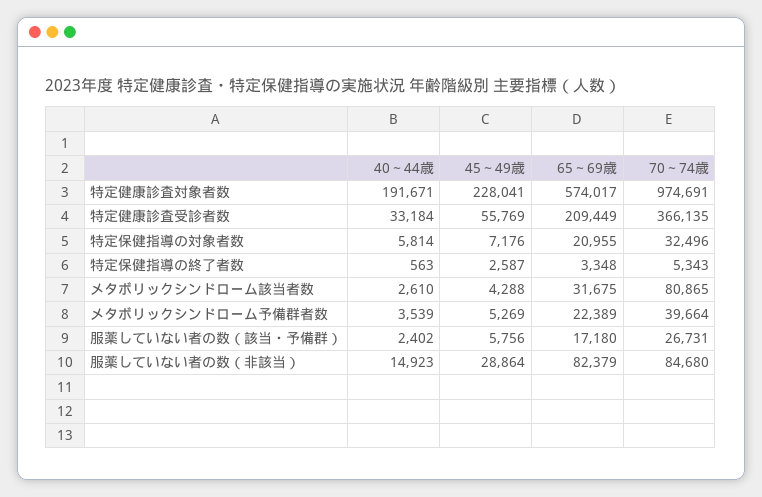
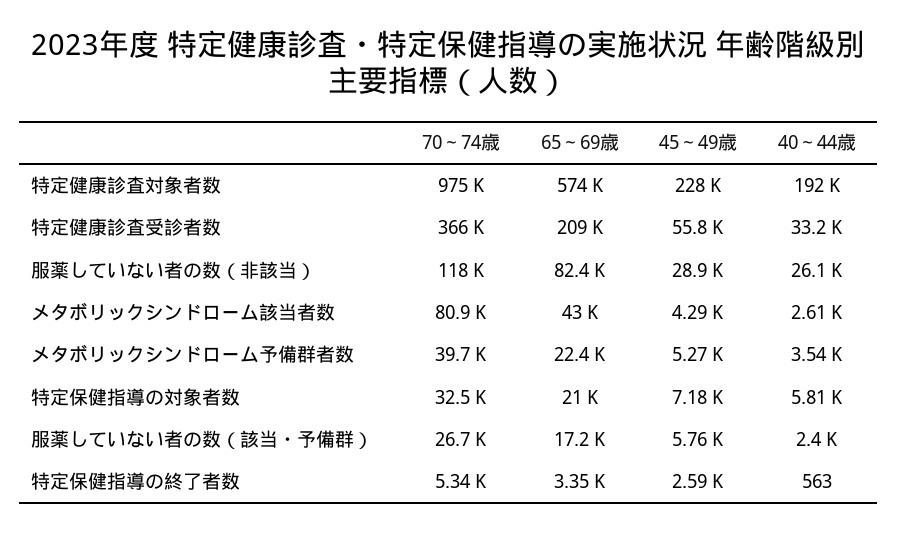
  {
    "40～44歳": {
      "特定健康診査対象者数": 191671,
      "特定健康診査受診者数": 33184,
      "特定保健指導の対象者数": 5814,
      "特定保健指導の終了者数": 563,
      "メタボリックシンドローム該当者数": 2610,
      "メタボリックシンドローム予備群者数": 3539,
      "服薬していない者の数（該当・予備群）": 2402,
-     "服薬していない者の数（非該当）": 14923
+     "服薬していない者の数（非該当）": 26100
    },
    "45～49歳": {
      "特定健康診査対象者数": 228041,
      "特定健康診査受診者数": 55769,
      "特定保健指導の対象者数": 7176,
      "特定保健指導の終了者数": 2587,
      "メタボリックシンドローム該当者数": 4288,
      "メタボリックシンドローム予備群者数": 5269,
      "服薬していない者の数（該当・予備群）": 5756,
      "服薬していない者の数（非該当）": 28864
    },
    "65～69歳": {
      "特定健康診査対象者数": 574017,
      "特定健康診査受診者数": 209449,
      "特定保健指導の対象者数": 20955,
      "特定保健指導の終了者数": 3348,
-     "メタボリックシンドローム該当者数": 31675,
+     "メタボリックシンドローム該当者数": 43000,
      "メタボリックシンドローム予備群者数": 22389,
      "服薬していない者の数（該当・予備群）": 17180,
      "服薬していない者の数（非該当）": 82379
    },
    "70～74歳": {
      "特定健康診査対象者数": 974691,
      "特定健康診査受診者数": 366135,
      "特定保健指導の対象者数": 32496,
      "特定保健指導の終了者数": 5343,
      "メタボリックシンドローム該当者数": 80865,
      "メタボリックシンドローム予備群者数": 39664,
      "服薬していない者の数（該当・予備群）": 26731,
-     "服薬していない者の数（非該当）": 84680
+     "服薬していない者の数（非該当）": 118000
    }
  }

